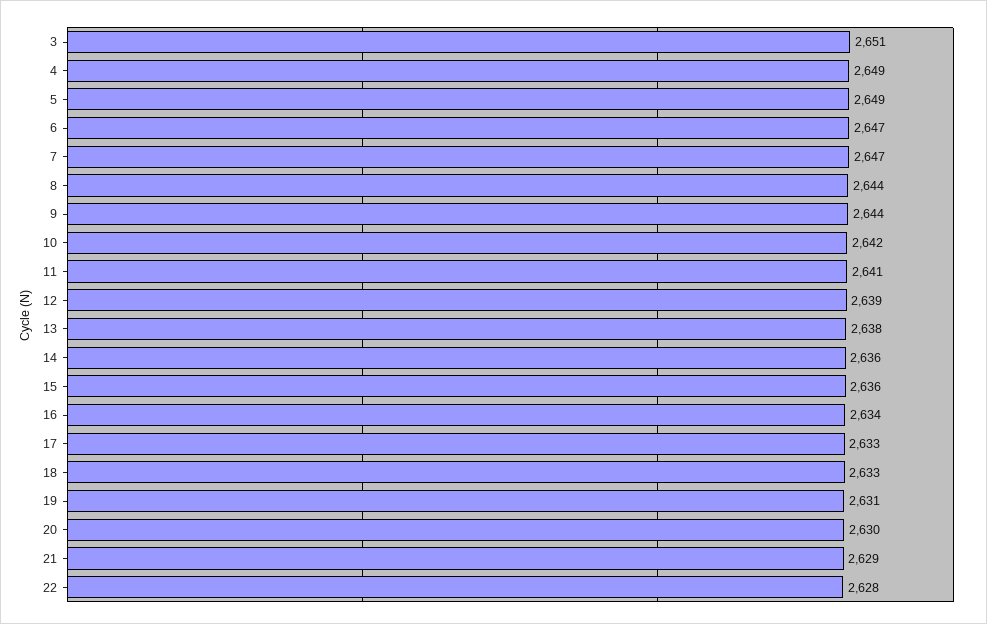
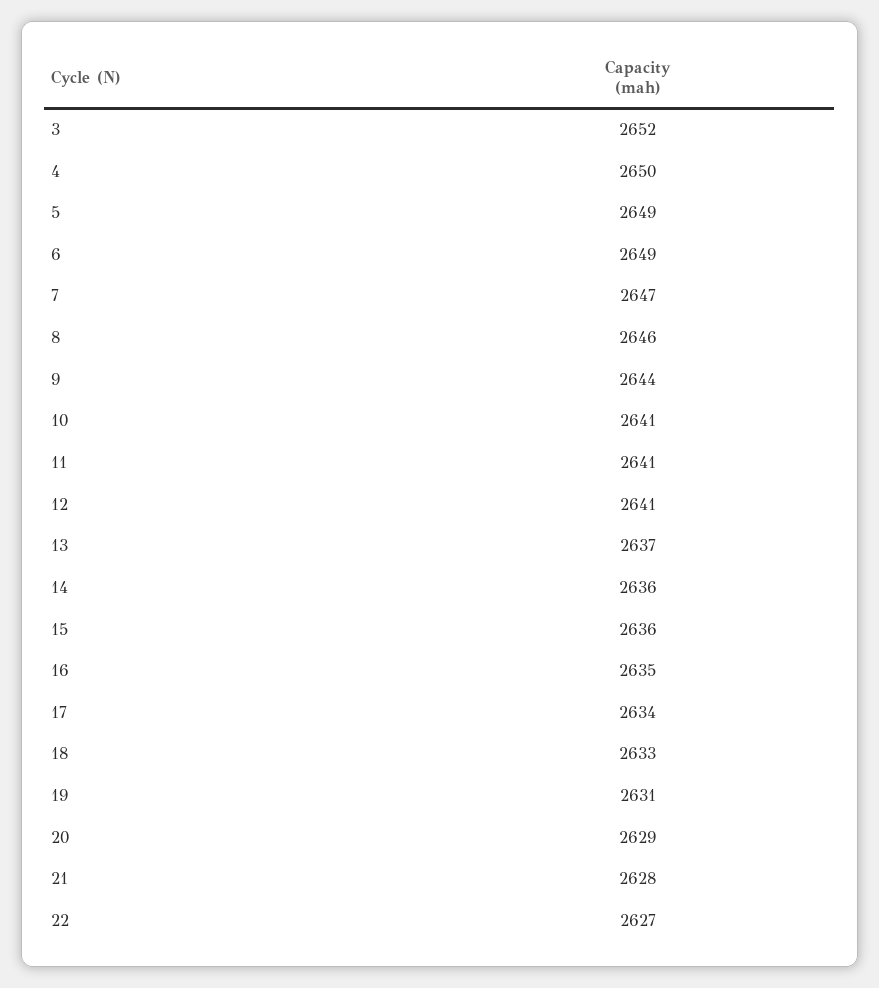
  {
-   "3": 2651,
+   "3": 2652,
-   "4": 2649,
+   "4": 2650,
    "5": 2649,
-   "6": 2647,
+   "6": 2649,
    "7": 2647,
-   "8": 2644,
+   "8": 2646,
    "9": 2644,
-   "10": 2642,
+   "10": 2641,
    "11": 2641,
-   "12": 2639,
+   "12": 2641,
-   "13": 2638,
+   "13": 2637,
    "14": 2636,
    "15": 2636,
-   "16": 2634,
+   "16": 2635,
-   "17": 2633,
+   "17": 2634,
    "18": 2633,
    "19": 2631,
-   "20": 2630,
+   "20": 2629,
-   "21": 2629,
+   "21": 2628,
-   "22": 2628
+   "22": 2627
  }

